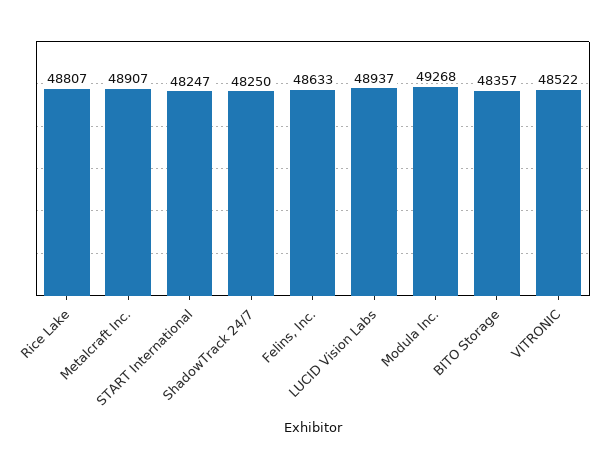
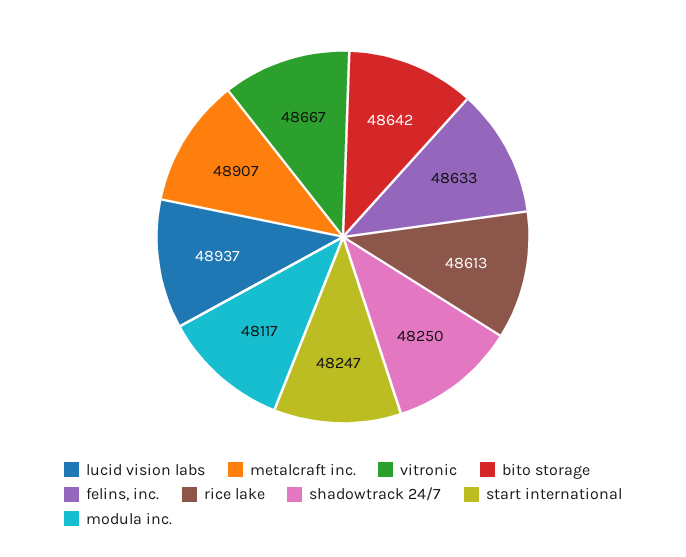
  {
-   "Rice Lake": 48807,
+   "Rice Lake": 48613,
    "Metalcraft Inc.": 48907,
    "START International": 48247,
    "ShadowTrack 24/7": 48250,
    "Felins, Inc.": 48633,
    "LUCID Vision Labs": 48937,
-   "Modula Inc.": 49268,
+   "Modula Inc.": 48117,
-   "BITO Storage": 48357,
+   "BITO Storage": 48642,
-   "VITRONIC": 48522
+   "VITRONIC": 48667
  }

